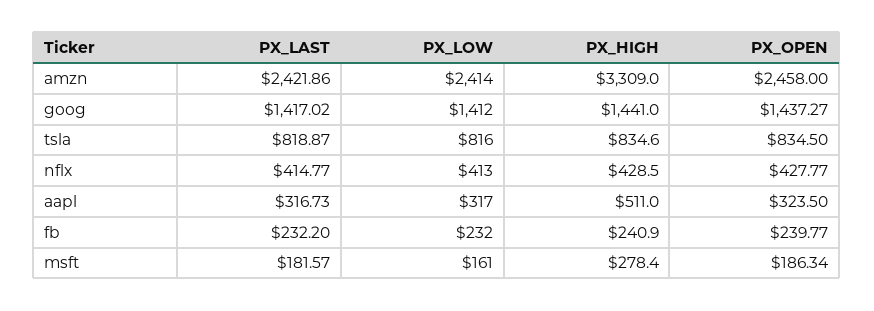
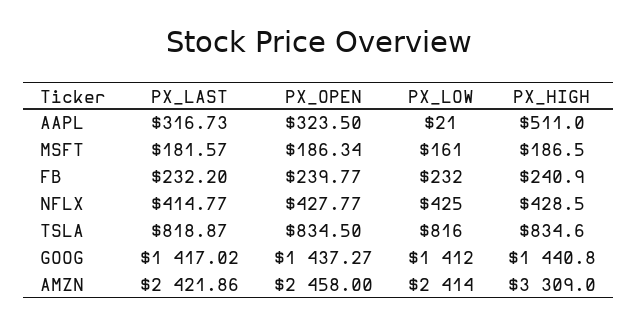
  {
    "PX_LAST": {
      "amzn": 2421.86,
      "goog": 1417.02,
      "tsla": 818.87,
      "nflx": 414.77,
      "aapl": 316.73,
      "fb": 232.2,
      "msft": 181.57
    },
    "PX_LOW": {
      "amzn": 2414,
      "goog": 1412,
      "tsla": 816,
-     "nflx": 413,
+     "nflx": 425,
-     "aapl": 317,
+     "aapl": 21,
      "fb": 232,
      "msft": 161
    },
    "PX_HIGH": {
      "amzn": 3309,
-     "goog": 1441,
+     "goog": 1440.8,
      "tsla": 834.6,
      "nflx": 428.5,
      "aapl": 511,
      "fb": 240.9,
-     "msft": 278.4
+     "msft": 186.5
    },
    "PX_OPEN": {
      "amzn": 2458,
      "goog": 1437.27,
      "tsla": 834.5,
      "nflx": 427.77,
      "aapl": 323.5,
      "fb": 239.77,
      "msft": 186.34
    }
  }

